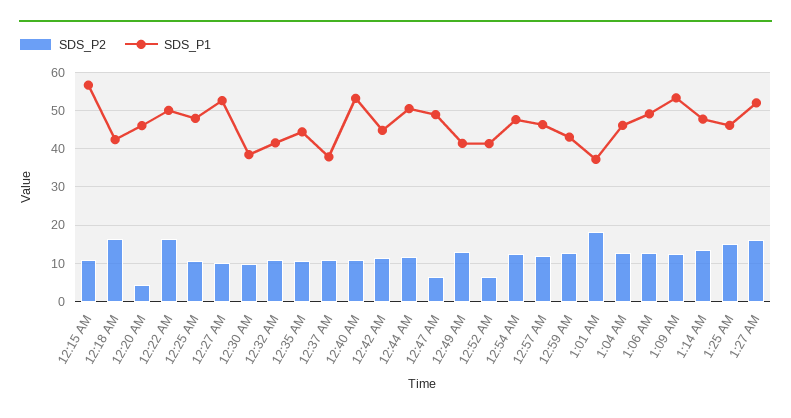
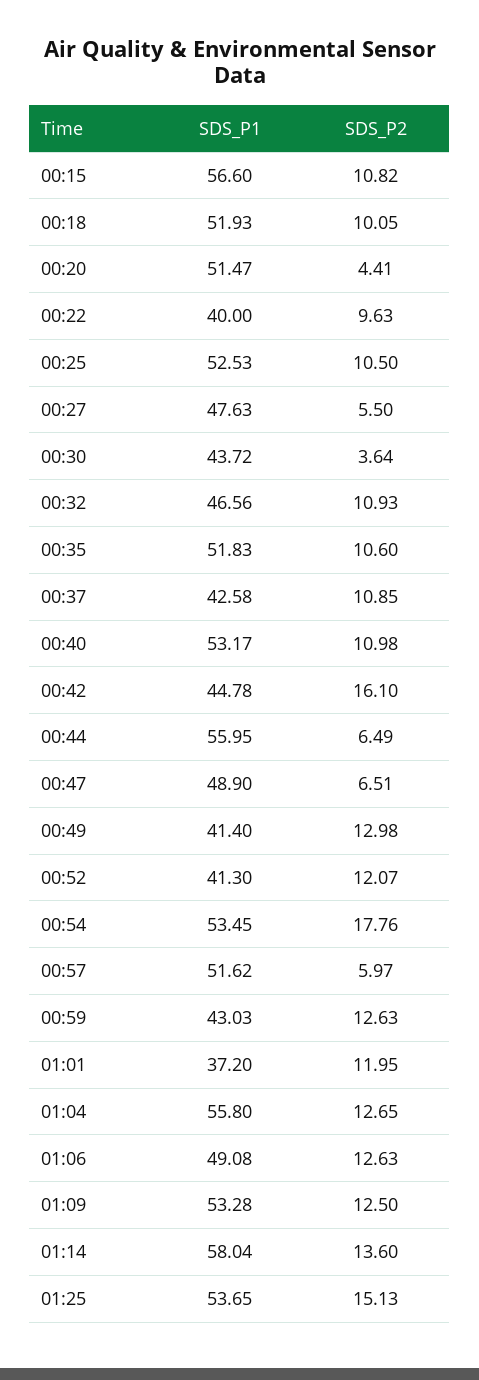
  {
    "SDS_P2": {
      "12:15 AM": 10.82,
-     "12:18 AM": 16,
+     "12:18 AM": 10.05,
      "12:20 AM": 4.41,
-     "12:22 AM": 16,
+     "12:22 AM": 9.63,
      "12:25 AM": 10.5,
-     "12:27 AM": 10,
+     "12:27 AM": 5.5,
-     "12:30 AM": 10,
+     "12:30 AM": 3.64,
      "12:32 AM": 10.93,
      "12:35 AM": 10.6,
      "12:37 AM": 10.85,
      "12:40 AM": 10.98,
-     "12:42 AM": 12,
+     "12:42 AM": 16.1,
-     "12:44 AM": 12,
+     "12:44 AM": 6.49,
      "12:47 AM": 6.51,
      "12:49 AM": 12.98,
-     "12:52 AM": 6,
+     "12:52 AM": 12.07,
-     "12:54 AM": 12,
+     "12:54 AM": 17.76,
-     "12:57 AM": 12,
+     "12:57 AM": 5.97,
      "12:59 AM": 12.63,
-     "1:01 AM": 18,
+     "1:01 AM": 11.95,
      "1:04 AM": 12.65,
      "1:06 AM": 12.63,
      "1:09 AM": 12.5,
      "1:14 AM": 13.6,
-     "1:25 AM": 15.13,
+     "1:25 AM": 15.13
-     "1:27 AM": 16
    },
    "SDS_P1": {
      "12:15 AM": 56.6,
-     "12:18 AM": 42,
+     "12:18 AM": 51.93,
-     "12:20 AM": 46,
+     "12:20 AM": 51.47,
-     "12:22 AM": 50,
+     "12:22 AM": 40,
-     "12:25 AM": 48,
+     "12:25 AM": 52.53,
-     "12:27 AM": 52,
+     "12:27 AM": 47.63,
-     "12:30 AM": 38,
+     "12:30 AM": 43.72,
-     "12:32 AM": 42,
+     "12:32 AM": 46.56,
-     "12:35 AM": 44,
+     "12:35 AM": 51.83,
-     "12:37 AM": 38,
+     "12:37 AM": 42.58,
      "12:40 AM": 53.17,
      "12:42 AM": 44.78,
-     "12:44 AM": 50,
+     "12:44 AM": 55.95,
      "12:47 AM": 48.9,
      "12:49 AM": 41.4,
      "12:52 AM": 41.3,
-     "12:54 AM": 48,
+     "12:54 AM": 53.45,
-     "12:57 AM": 46,
+     "12:57 AM": 51.62,
      "12:59 AM": 43.03,
      "1:01 AM": 37.2,
-     "1:04 AM": 46,
+     "1:04 AM": 55.8,
      "1:06 AM": 49.08,
      "1:09 AM": 53.28,
-     "1:14 AM": 48,
+     "1:14 AM": 58.04,
-     "1:25 AM": 46,
+     "1:25 AM": 53.65
-     "1:27 AM": 52
    }
  }

